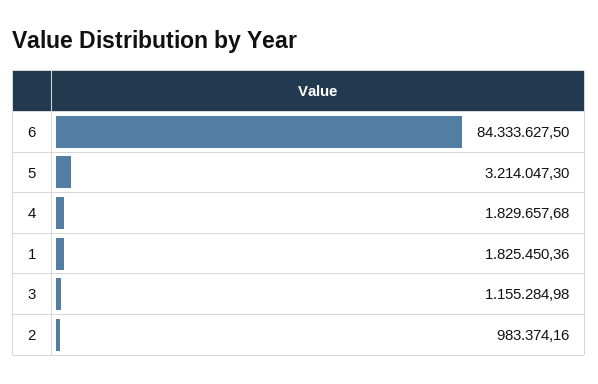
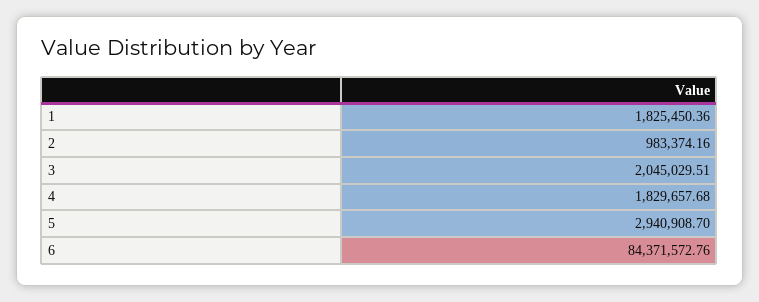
  {
-   "6": 84333627.5,
+   "6": 84371572.76,
-   "5": 3214047.3,
+   "5": 2940908.7,
    "4": 1829657.68,
    "1": 1825450.36,
-   "3": 1155284.98,
+   "3": 2045029.51,
    "2": 983374.16
  }

